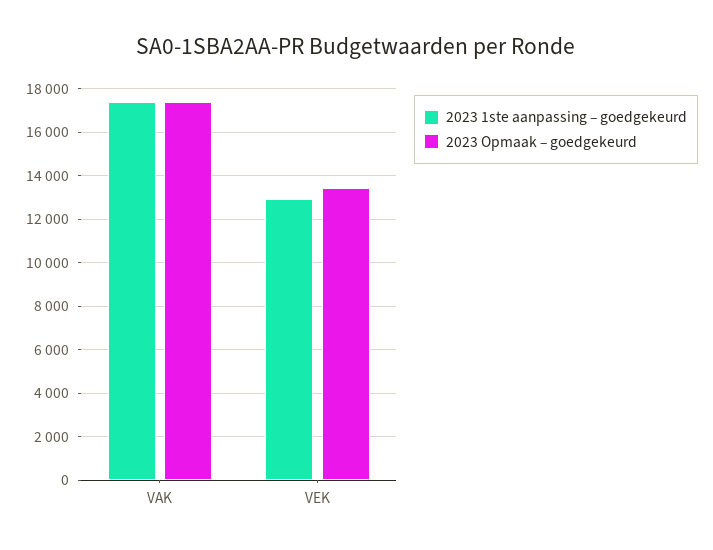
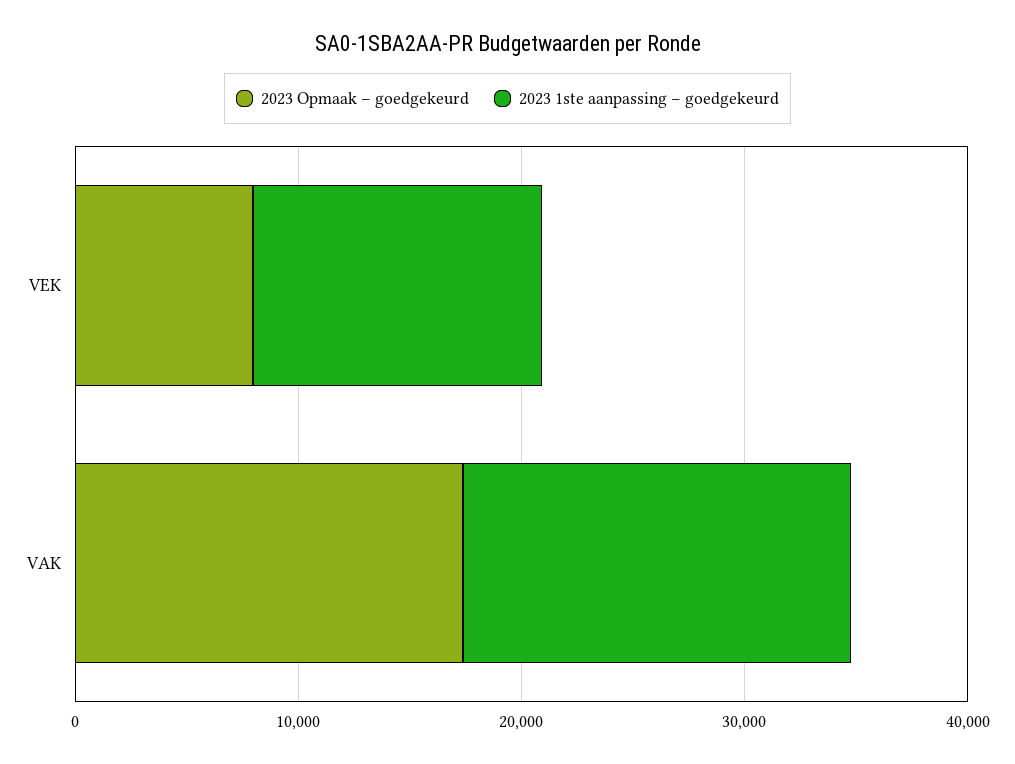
  {
    "2023 1ste aanpassing – goedgekeurd": {
      "VAK": 17500,
      "VEK": 13000
    },
    "2023 Opmaak – goedgekeurd": {
      "VAK": 17500,
-     "VEK": 13500
+     "VEK": 8000
    }
  }

